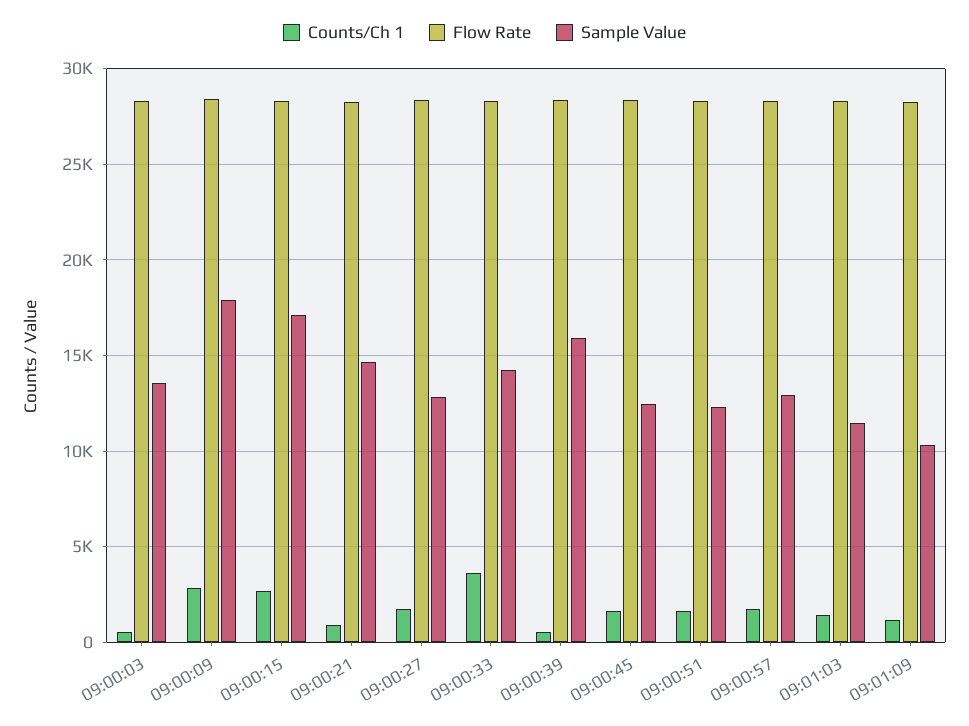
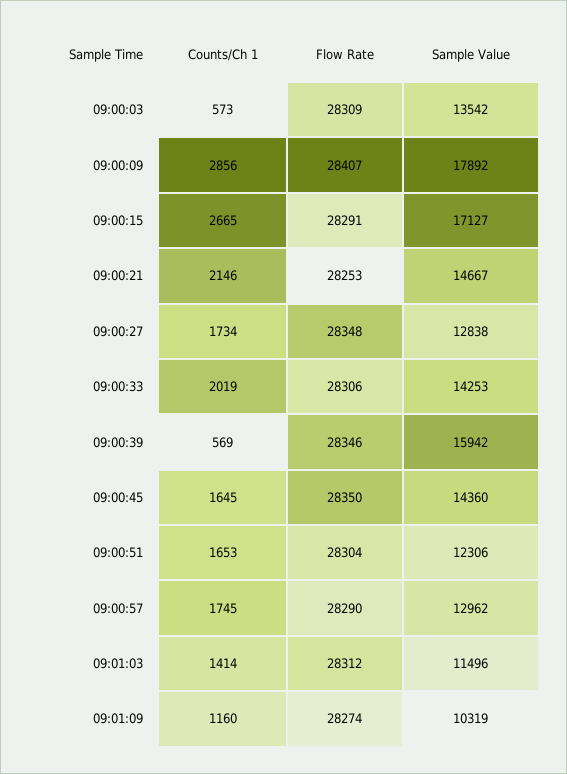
  {
    "Counts/Ch 1": {
      "09:00:03": 573,
      "09:00:09": 2856,
      "09:00:15": 2665,
-     "09:00:21": 1000,
+     "09:00:21": 2146,
      "09:00:27": 1734,
-     "09:00:33": 3500,
+     "09:00:33": 2019,
      "09:00:39": 569,
      "09:00:45": 1645,
      "09:00:51": 1653,
      "09:00:57": 1745,
      "09:01:03": 1414,
      "09:01:09": 1160
    },
    "Flow Rate": {
      "09:00:03": 28309,
      "09:00:09": 28407,
      "09:00:15": 28291,
      "09:00:21": 28253,
      "09:00:27": 28348,
      "09:00:33": 28306,
      "09:00:39": 28346,
      "09:00:45": 28350,
      "09:00:51": 28304,
      "09:00:57": 28290,
      "09:01:03": 28312,
      "09:01:09": 28274
    },
    "Sample Value": {
      "09:00:03": 13542,
      "09:00:09": 17892,
      "09:00:15": 17127,
      "09:00:21": 14667,
      "09:00:27": 12838,
      "09:00:33": 14253,
      "09:00:39": 15942,
-     "09:00:45": 12500,
+     "09:00:45": 14360,
      "09:00:51": 12306,
      "09:00:57": 12962,
      "09:01:03": 11496,
      "09:01:09": 10319
    }
  }

